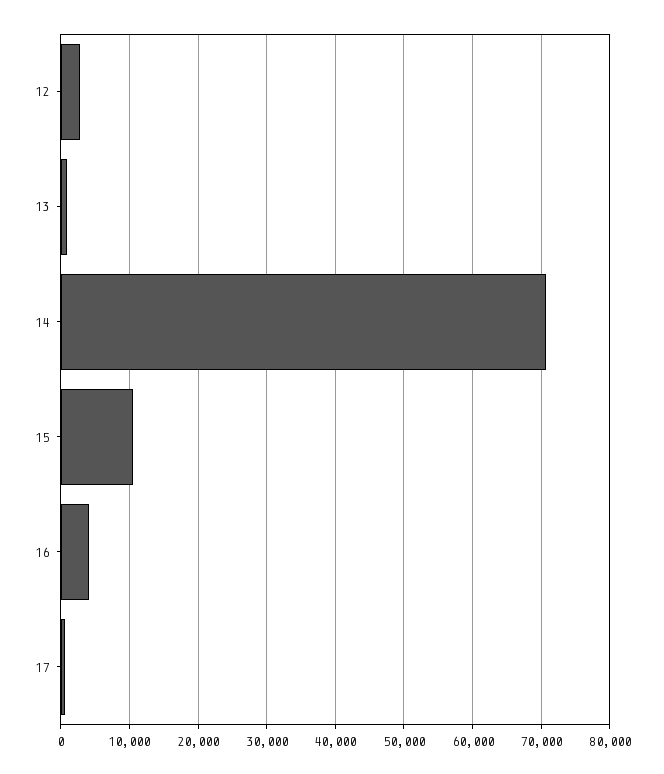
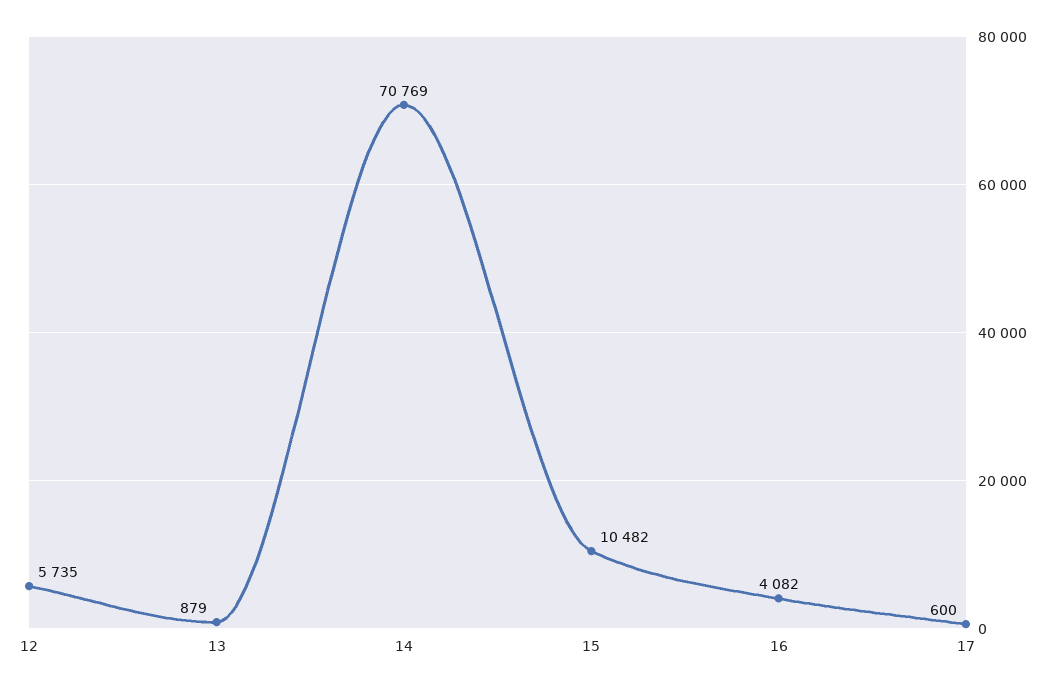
  {
-   "12": 3000,
+   "12": 5735,
    "13": 879,
    "14": 70769,
    "15": 10482,
    "16": 4082,
    "17": 600
  }

